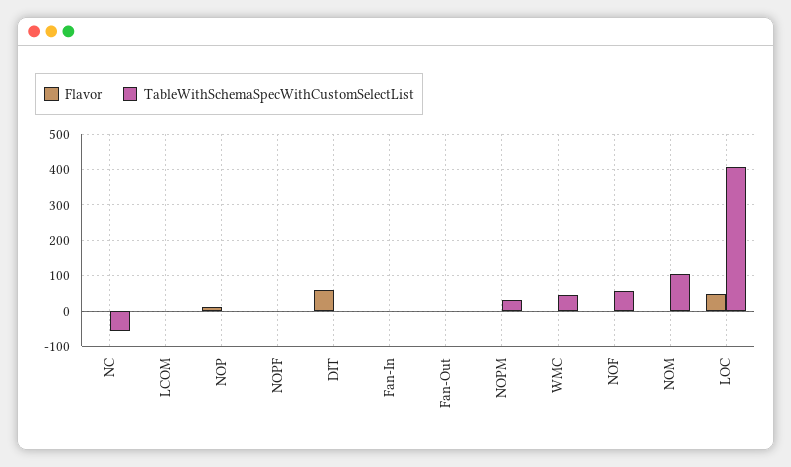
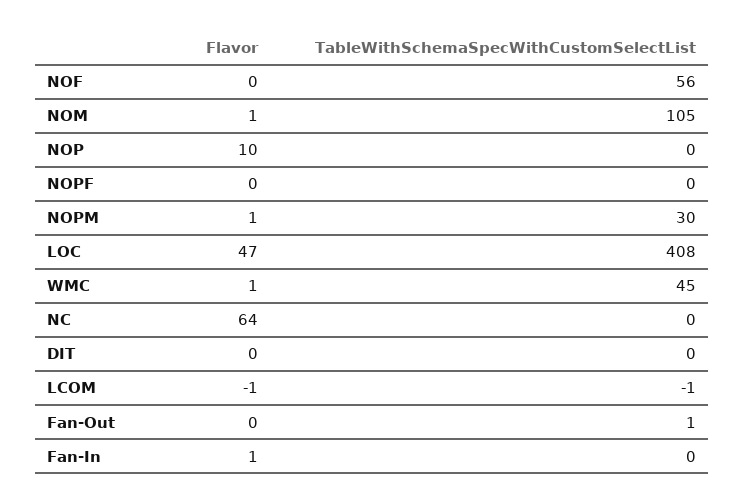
  {
    "Flavor": {
-     "NC": 0,
+     "NC": 64,
      "LCOM": -1,
      "NOP": 10,
      "NOPF": 0,
-     "DIT": 60,
+     "DIT": 0,
      "Fan-In": 1,
      "Fan-Out": 0,
      "NOPM": 1,
      "WMC": 1,
      "NOF": 0,
      "NOM": 1,
      "LOC": 47
    },
    "TableWithSchemaSpecWithCustomSelectList": {
-     "NC": -60,
+     "NC": 0,
      "LCOM": -1,
      "NOP": 0,
      "NOPF": 0,
      "DIT": 0,
      "Fan-In": 0,
      "Fan-Out": 1,
      "NOPM": 30,
      "WMC": 45,
      "NOF": 56,
      "NOM": 105,
      "LOC": 408
    }
  }

